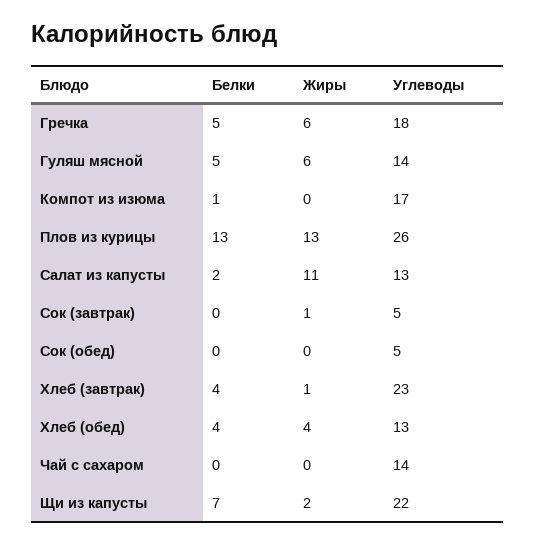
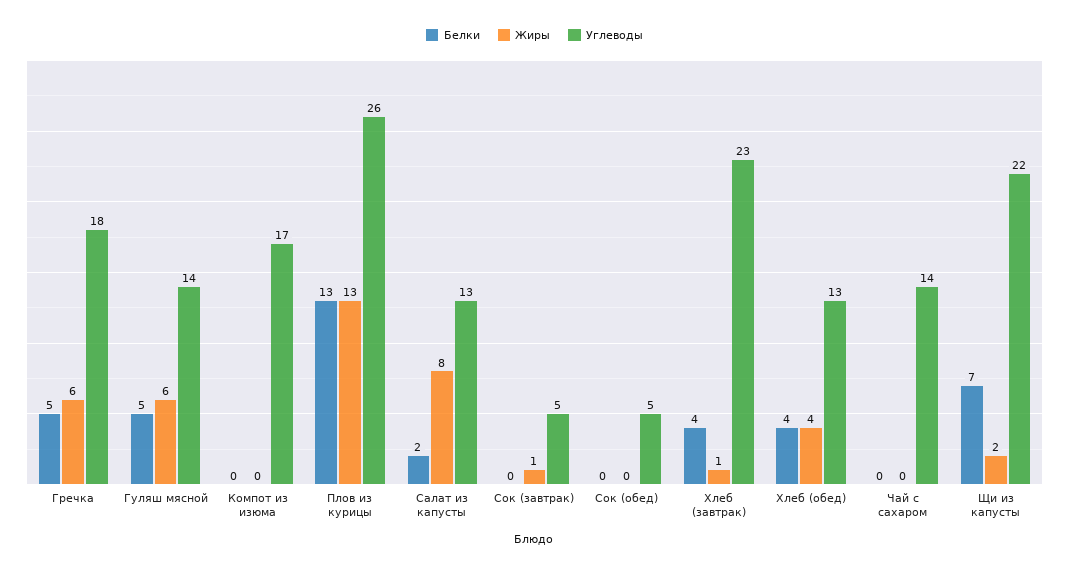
  {
    "Белки": {
      "Гречка": 5,
      "Гуляш мясной": 5,
-     "Компот из изюма": 1,
+     "Компот из изюма": 0,
      "Плов из курицы": 13,
      "Салат из капусты": 2,
      "Сок (завтрак)": 0,
      "Сок (обед)": 0,
      "Хлеб (завтрак)": 4,
      "Хлеб (обед)": 4,
      "Чай с сахаром": 0,
      "Щи из капусты": 7
    },
    "Жиры": {
      "Гречка": 6,
      "Гуляш мясной": 6,
      "Компот из изюма": 0,
      "Плов из курицы": 13,
-     "Салат из капусты": 11,
+     "Салат из капусты": 8,
      "Сок (завтрак)": 1,
      "Сок (обед)": 0,
      "Хлеб (завтрак)": 1,
      "Хлеб (обед)": 4,
      "Чай с сахаром": 0,
      "Щи из капусты": 2
    },
    "Углеводы": {
      "Гречка": 18,
      "Гуляш мясной": 14,
      "Компот из изюма": 17,
      "Плов из курицы": 26,
      "Салат из капусты": 13,
      "Сок (завтрак)": 5,
      "Сок (обед)": 5,
      "Хлеб (завтрак)": 23,
      "Хлеб (обед)": 13,
      "Чай с сахаром": 14,
      "Щи из капусты": 22
    }
  }

